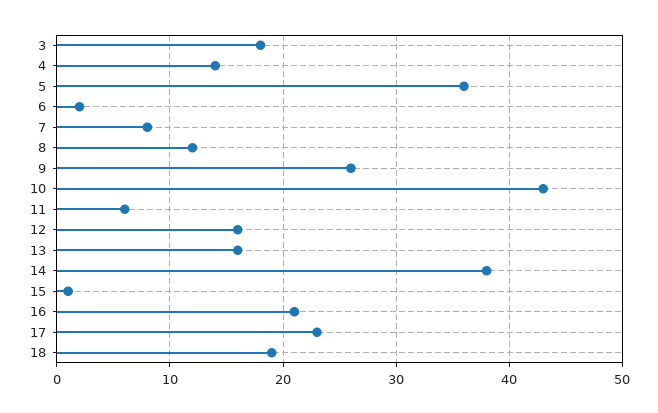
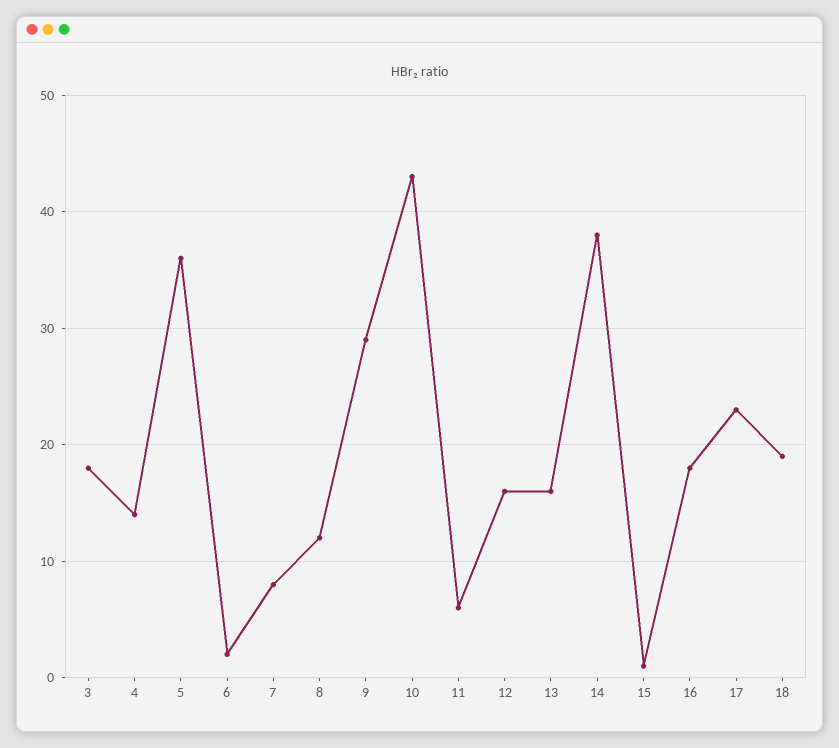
  {
    "3": 18,
    "4": 14,
    "5": 36,
    "6": 2,
    "7": 8,
    "8": 12,
-   "9": 26,
+   "9": 29,
    "10": 43,
    "11": 6,
    "12": 16,
    "13": 16,
    "14": 38,
    "15": 1,
-   "16": 21,
+   "16": 18,
    "17": 23,
    "18": 19
  }

